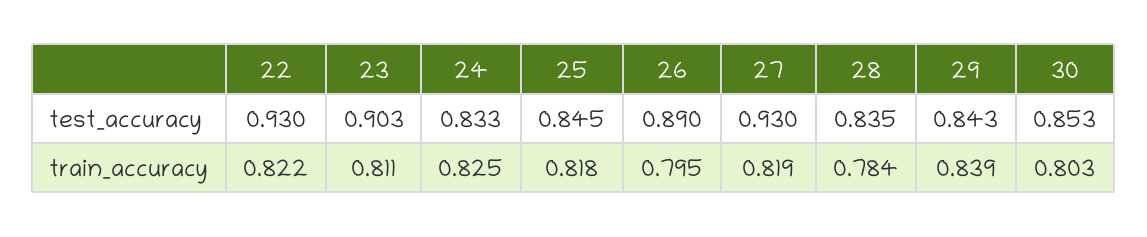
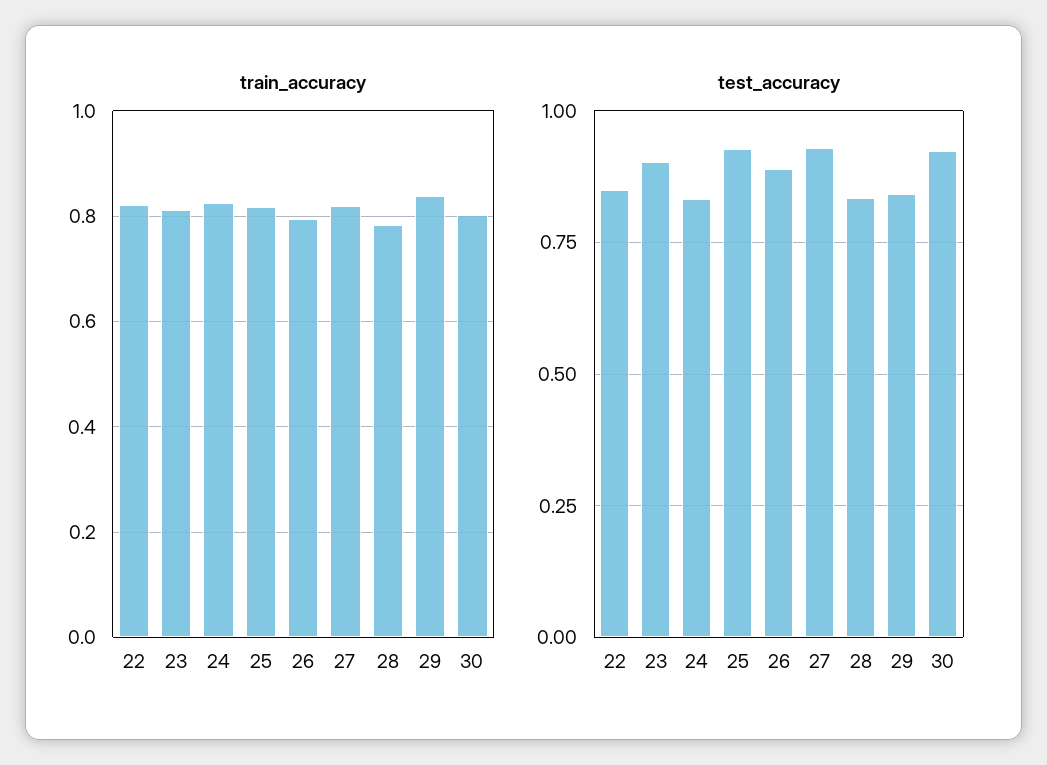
  {
    "test_accuracy": {
-     "22": 0.93,
+     "22": 0.85,
      "23": 0.903,
      "24": 0.833,
-     "25": 0.845,
+     "25": 0.925,
      "26": 0.89,
      "27": 0.93,
      "28": 0.835,
      "29": 0.843,
-     "30": 0.853
+     "30": 0.925
    },
    "train_accuracy": {
      "22": 0.822,
      "23": 0.811,
      "24": 0.825,
      "25": 0.818,
      "26": 0.795,
      "27": 0.819,
      "28": 0.784,
      "29": 0.839,
      "30": 0.803
    }
  }

